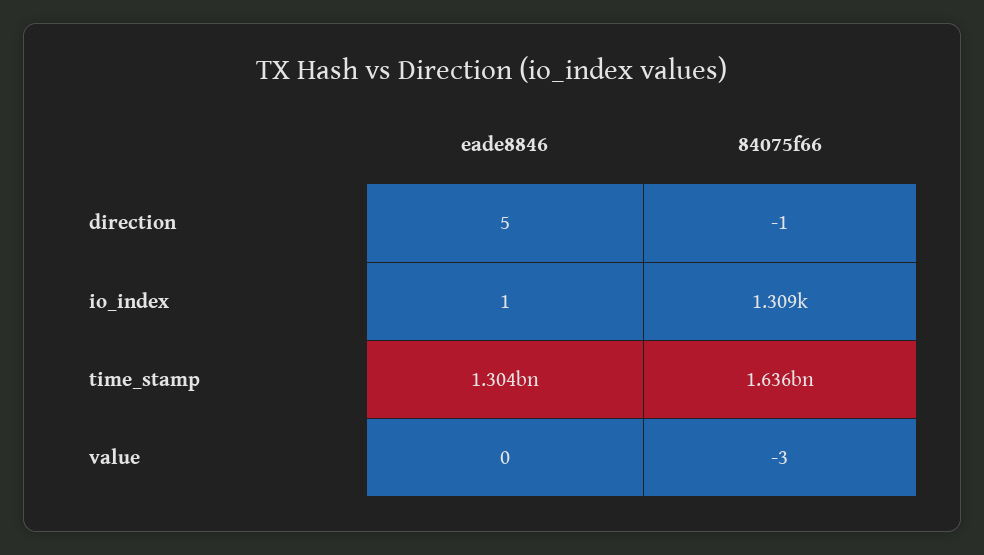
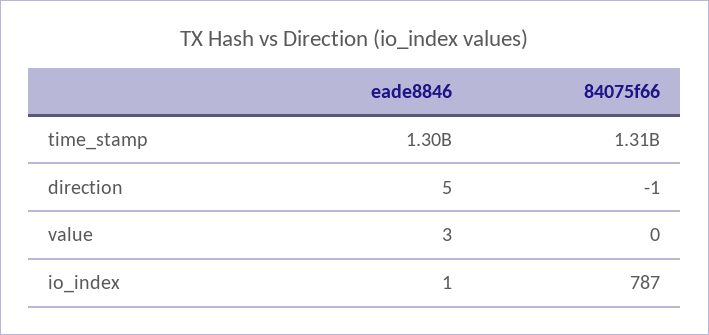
  {
    "eade8846": {
      "direction": 5,
      "io_index": 1,
      "time_stamp": 1304000000,
-     "value": 0
+     "value": 3
    },
    "84075f66": {
      "direction": -1,
-     "io_index": 1309,
+     "io_index": 787,
-     "time_stamp": 1636000000,
+     "time_stamp": 1310000000,
-     "value": -3
+     "value": 0
    }
  }

